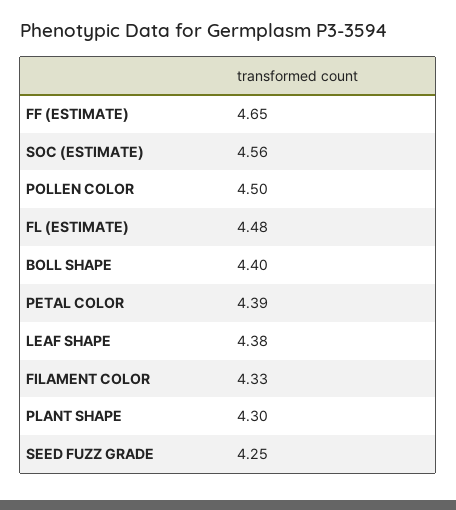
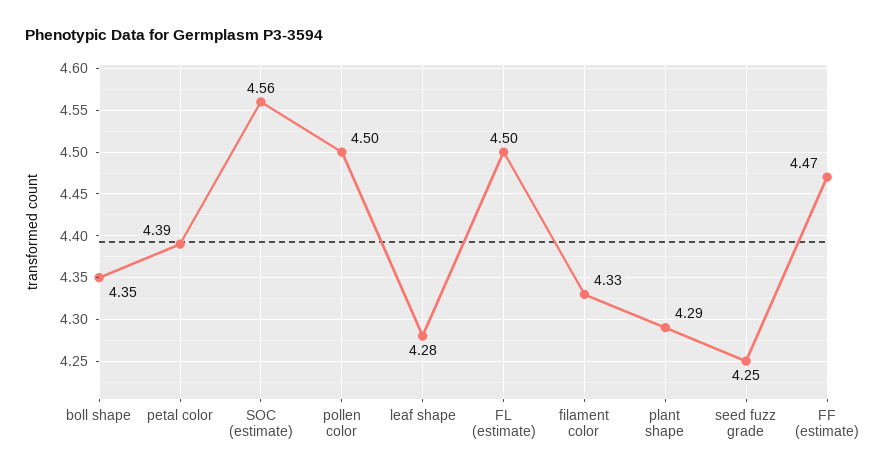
  {
-   "FF (ESTIMATE)": 4.65,
+   "FF (ESTIMATE)": 4.47,
    "SOC (ESTIMATE)": 4.56,
    "POLLEN COLOR": 4.5,
-   "FL (ESTIMATE)": 4.48,
+   "FL (ESTIMATE)": 4.5,
-   "BOLL SHAPE": 4.4,
+   "BOLL SHAPE": 4.35,
    "PETAL COLOR": 4.39,
-   "LEAF SHAPE": 4.38,
+   "LEAF SHAPE": 4.28,
    "FILAMENT COLOR": 4.33,
-   "PLANT SHAPE": 4.3,
+   "PLANT SHAPE": 4.29,
    "SEED FUZZ GRADE": 4.25
  }

